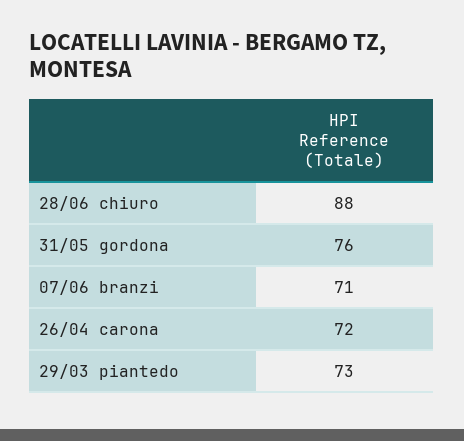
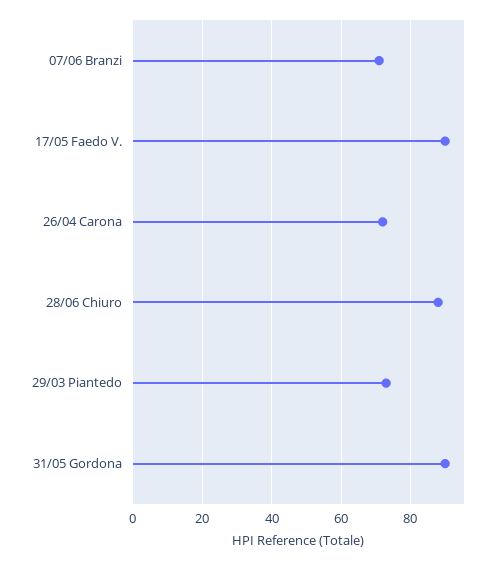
  {
    "28/06 chiuro": 88,
-   "31/05 gordona": 76,
+   "31/05 gordona": 90,
    "07/06 branzi": 71,
    "26/04 carona": 72,
-   "29/03 piantedo": 73
+   "29/03 piantedo": 73,
+   "17/05 Faedo V.": 90
  }

